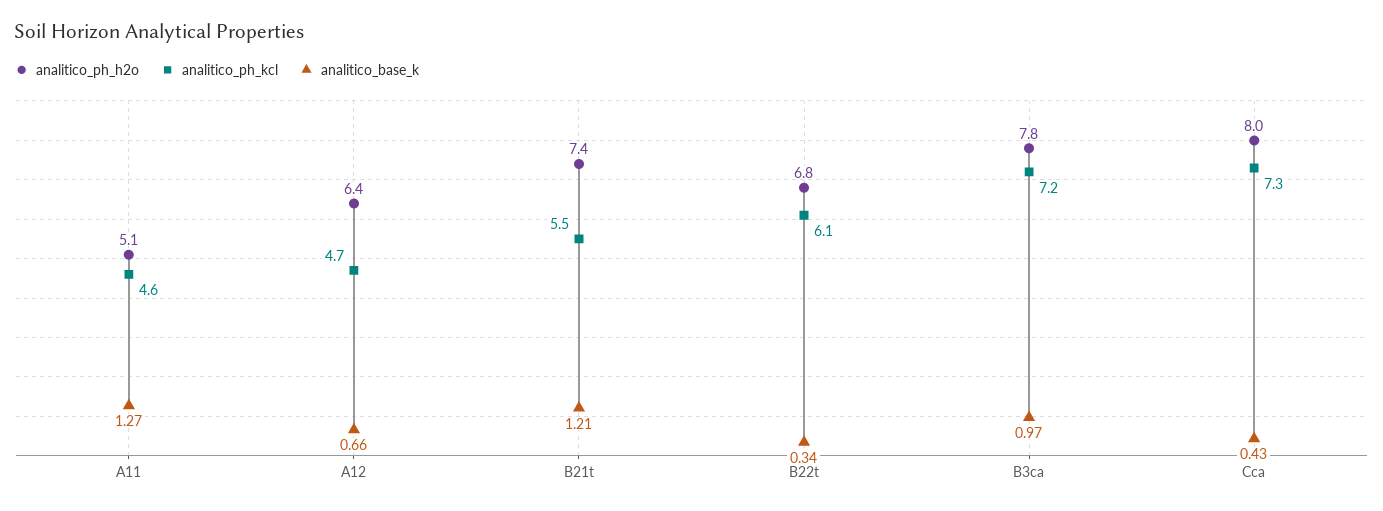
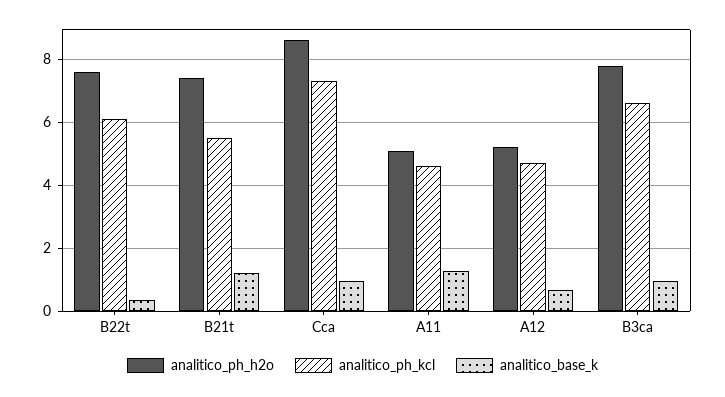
  {
    "analitico_ph_h2o": {
      "A11": 5.1,
-     "A12": 6.4,
+     "A12": 5.2,
      "B21t": 7.4,
-     "B22t": 6.8,
+     "B22t": 7.6,
      "B3ca": 7.8,
-     "Cca": 8
+     "Cca": 8.6
    },
    "analitico_ph_kcl": {
      "A11": 4.6,
      "A12": 4.7,
      "B21t": 5.5,
      "B22t": 6.1,
-     "B3ca": 7.2,
+     "B3ca": 6.6,
      "Cca": 7.3
    },
    "analitico_base_k": {
      "A11": 1.27,
      "A12": 0.66,
      "B21t": 1.21,
      "B22t": 0.34,
      "B3ca": 0.97,
-     "Cca": 0.43
+     "Cca": 1
    }
  }

